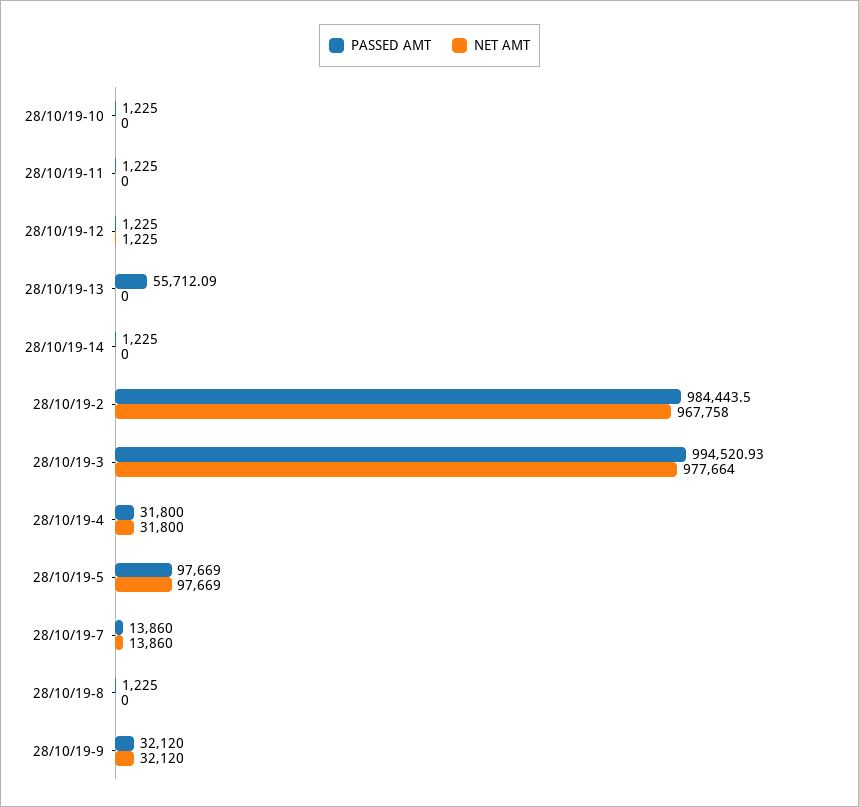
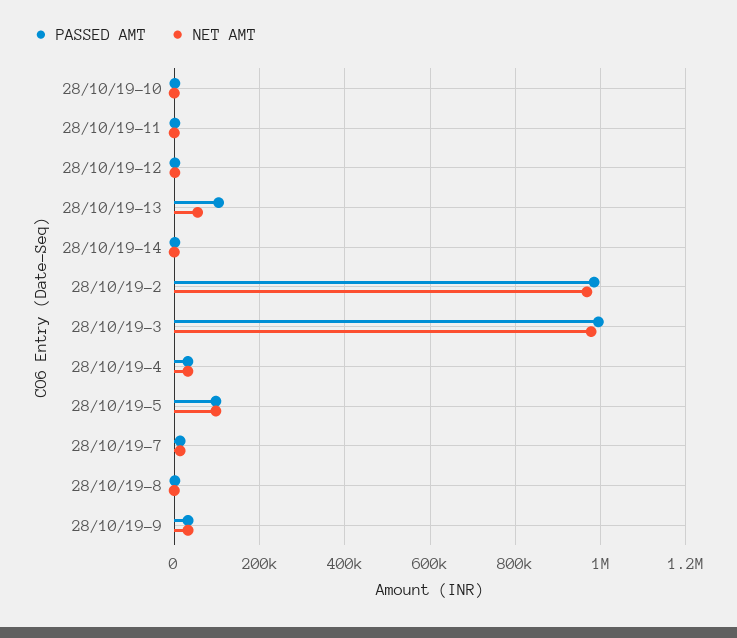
  {
    "PASSED AMT": {
      "28/10/19-10": 1225,
      "28/10/19-11": 1225,
      "28/10/19-12": 1225,
-     "28/10/19-13": 55712.09,
+     "28/10/19-13": 100000,
      "28/10/19-14": 1225,
      "28/10/19-2": 984443.5,
      "28/10/19-3": 994520.93,
      "28/10/19-4": 31800,
      "28/10/19-5": 97669,
      "28/10/19-7": 13860,
      "28/10/19-8": 1225,
      "28/10/19-9": 32120
    },
    "NET AMT": {
      "28/10/19-10": 0,
      "28/10/19-11": 0,
      "28/10/19-12": 1225,
-     "28/10/19-13": 0,
+     "28/10/19-13": 60000,
      "28/10/19-14": 0,
      "28/10/19-2": 967758,
      "28/10/19-3": 977664,
      "28/10/19-4": 31800,
      "28/10/19-5": 97669,
      "28/10/19-7": 13860,
      "28/10/19-8": 0,
      "28/10/19-9": 32120
    }
  }

